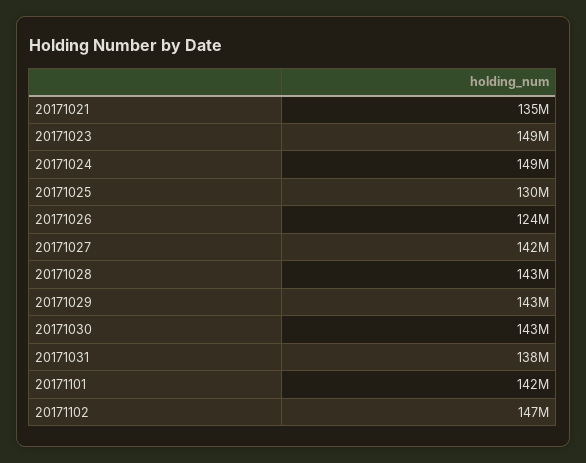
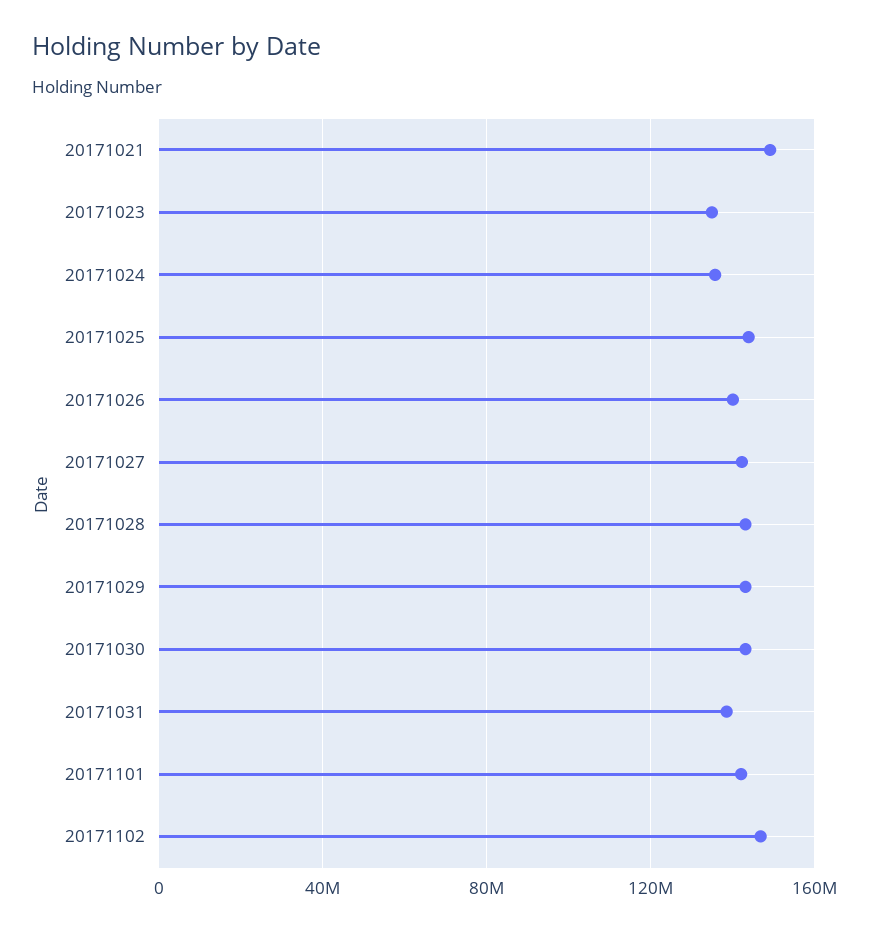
  {
-   "20171021": 135000000,
+   "20171021": 150000000,
-   "20171023": 149000000,
+   "20171023": 135000000,
-   "20171024": 149000000,
+   "20171024": 135000000,
-   "20171025": 130000000,
+   "20171025": 145000000,
-   "20171026": 124000000,
+   "20171026": 140000000,
    "20171027": 142000000,
    "20171028": 143000000,
    "20171029": 143000000,
    "20171030": 143000000,
    "20171031": 138000000,
    "20171101": 142000000,
    "20171102": 147000000
  }

